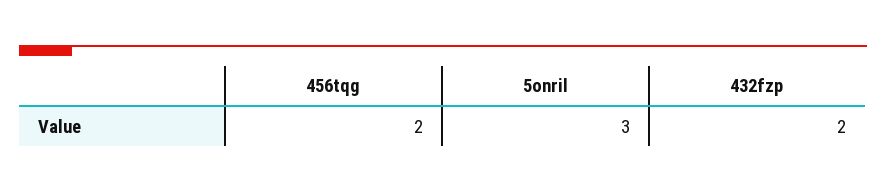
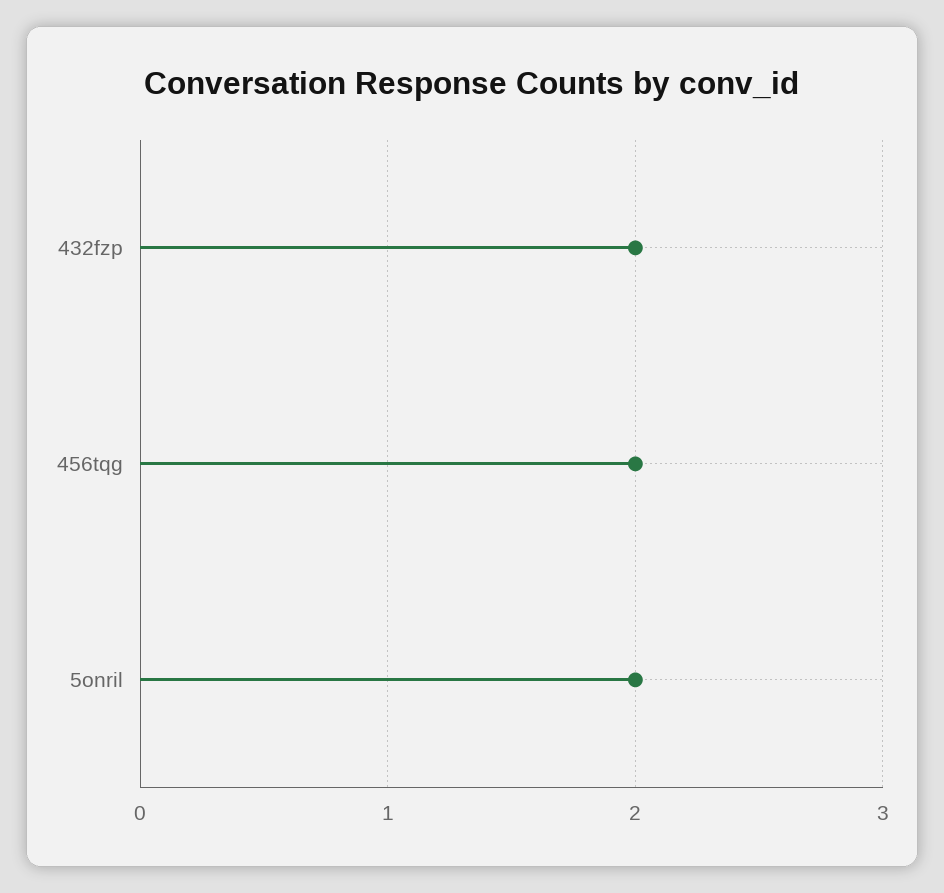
  {
    "456tqg": 2,
-   "5onril": 3,
+   "5onril": 2,
    "432fzp": 2
  }

